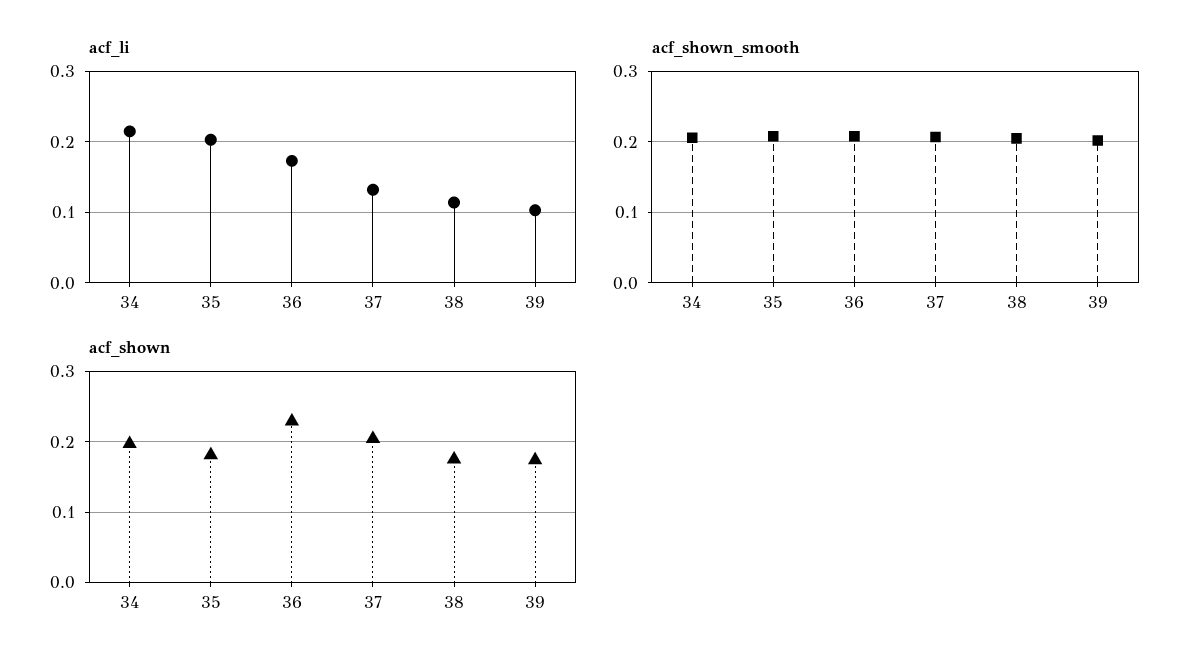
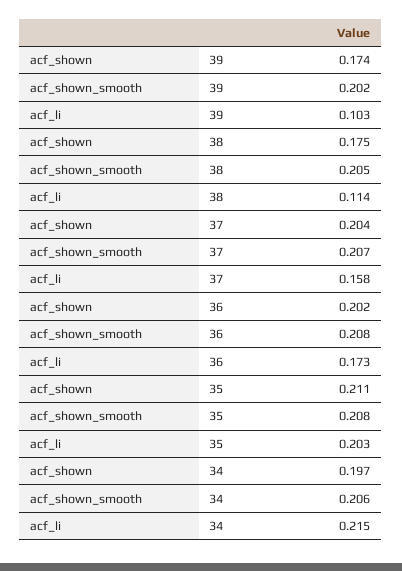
  {
    "acf_li": {
      "34": 0.215,
      "35": 0.203,
      "36": 0.173,
-     "37": 0.13,
+     "37": 0.158,
      "38": 0.114,
      "39": 0.103
    },
    "acf_shown_smooth": {
      "34": 0.206,
      "35": 0.208,
      "36": 0.208,
      "37": 0.207,
      "38": 0.205,
      "39": 0.202
    },
    "acf_shown": {
      "34": 0.197,
-     "35": 0.18,
+     "35": 0.211,
-     "36": 0.23,
+     "36": 0.202,
      "37": 0.204,
      "38": 0.175,
      "39": 0.174
    }
  }

